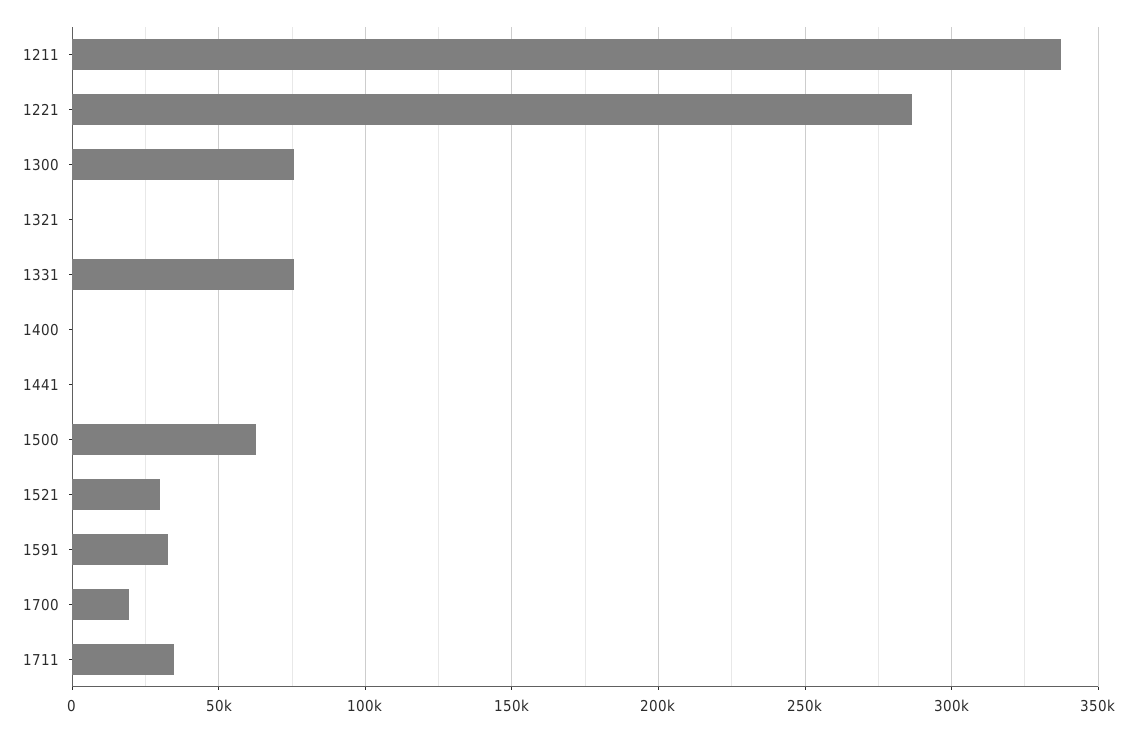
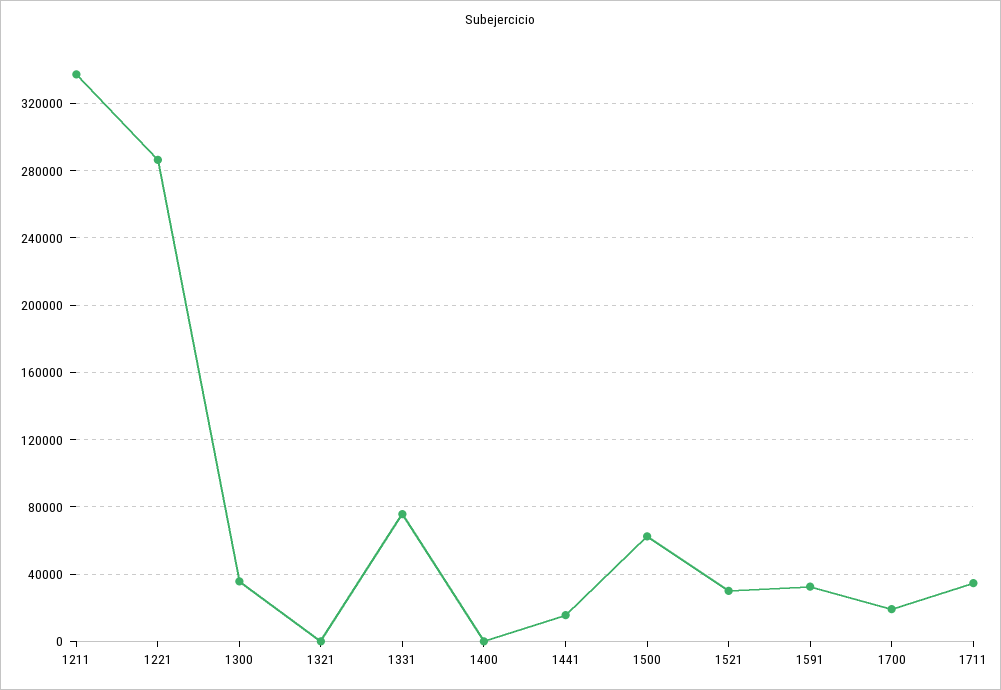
  {
    "1211": 335000,
    "1221": 285000,
-   "1300": 75000,
+   "1300": 35000,
    "1321": 0,
    "1331": 75000,
    "1400": 0,
-   "1441": 0,
+   "1441": 15000,
    "1500": 65000,
    "1521": 30000,
    "1591": 35000,
    "1700": 20000,
    "1711": 35000
  }

